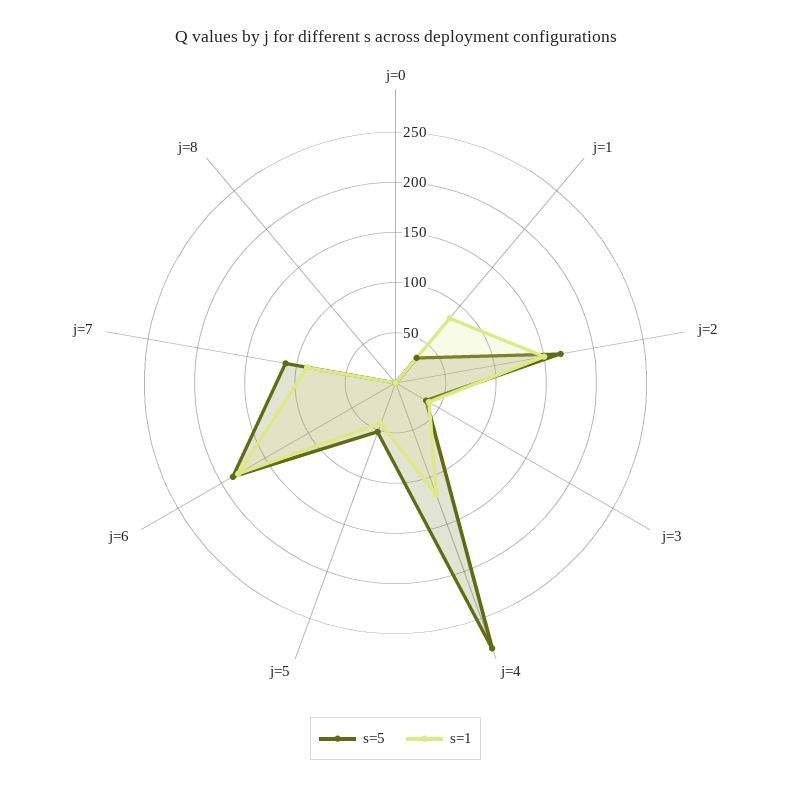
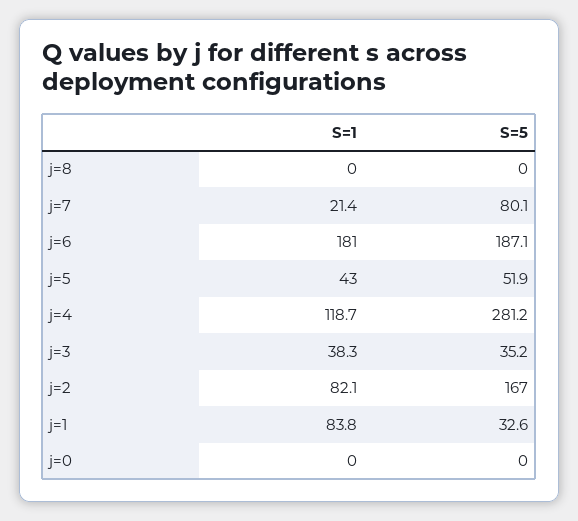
  {
    "s=5": {
      "j=0": 0,
      "j=1": 32.6,
      "j=2": 167,
      "j=3": 35.2,
      "j=4": 281.2,
      "j=5": 51.9,
      "j=6": 187.1,
-     "j=7": 110,
+     "j=7": 80.1,
      "j=8": 0
    },
    "s=1": {
      "j=0": 0,
      "j=1": 83.8,
-     "j=2": 150,
+     "j=2": 82.1,
      "j=3": 38.3,
      "j=4": 118.7,
      "j=5": 43,
      "j=6": 181,
-     "j=7": 90,
+     "j=7": 21.4,
      "j=8": 0
    }
  }

